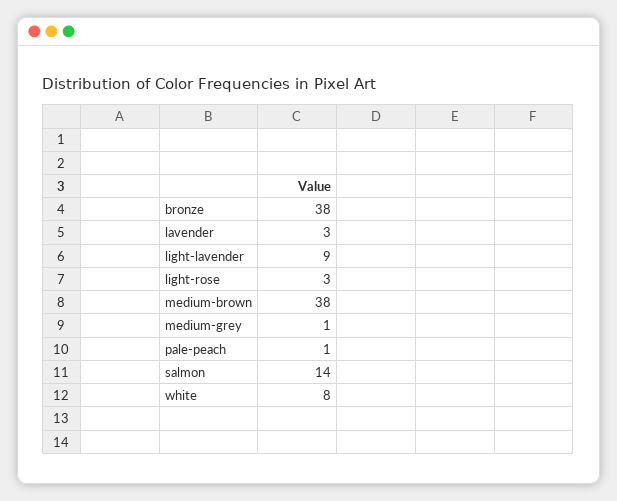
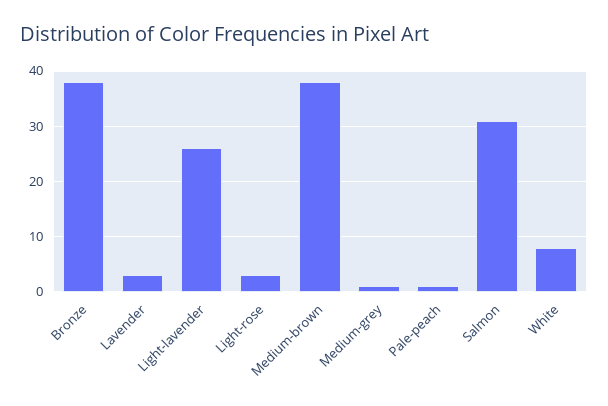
  {
    "bronze": 38,
    "lavender": 3,
-   "light-lavender": 9,
+   "light-lavender": 25,
    "light-rose": 3,
    "medium-brown": 38,
    "medium-grey": 1,
    "pale-peach": 1,
-   "salmon": 14,
+   "salmon": 30,
    "white": 8
  }

